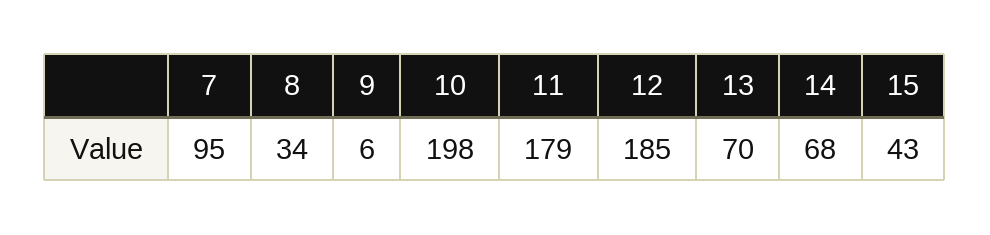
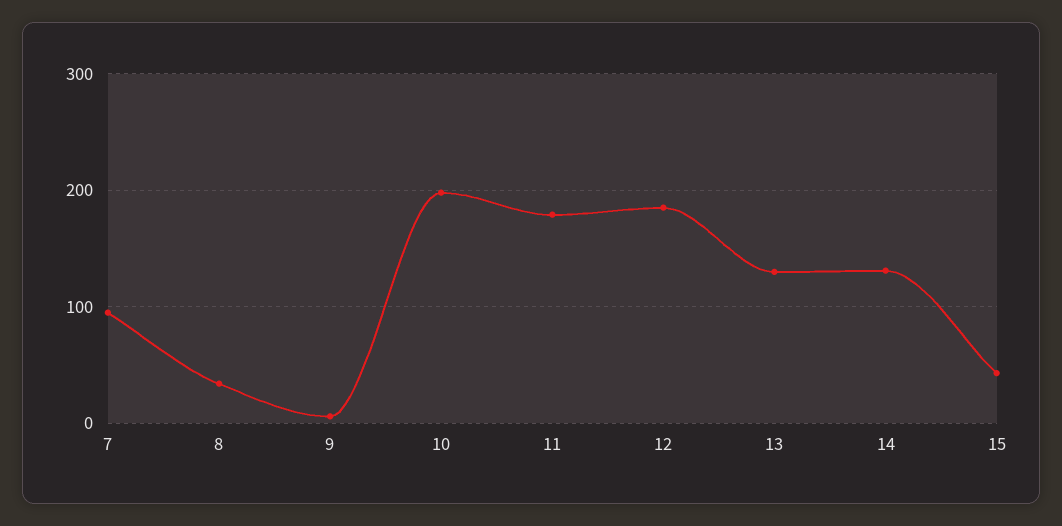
  {
    "7": 95,
    "8": 34,
    "9": 6,
    "10": 198,
    "11": 179,
    "12": 185,
-   "13": 70,
+   "13": 130,
-   "14": 68,
+   "14": 130,
    "15": 43
  }

